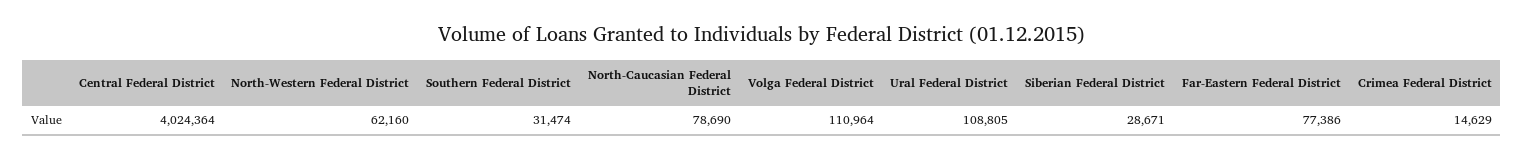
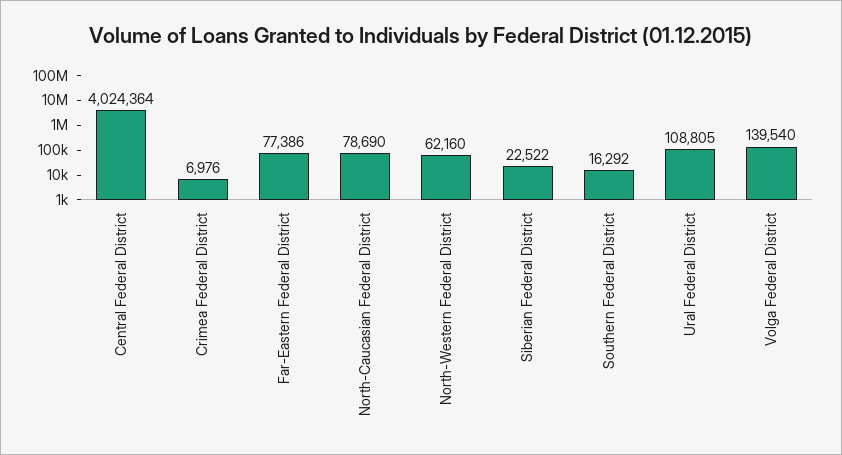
  {
    "Central Federal District": 4024364,
    "North-Western Federal District": 62160,
-   "Southern Federal District": 31474,
+   "Southern Federal District": 16292,
    "North-Caucasian Federal District": 78690,
-   "Volga Federal District": 110964,
+   "Volga Federal District": 139540,
    "Ural Federal District": 108805,
-   "Siberian Federal District": 28671,
+   "Siberian Federal District": 22522,
    "Far-Eastern Federal District": 77386,
-   "Crimea Federal District": 14629
+   "Crimea Federal District": 6976
  }

